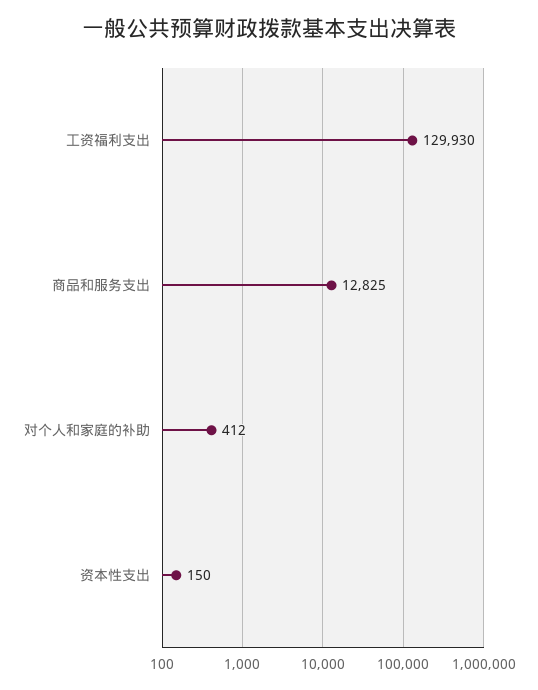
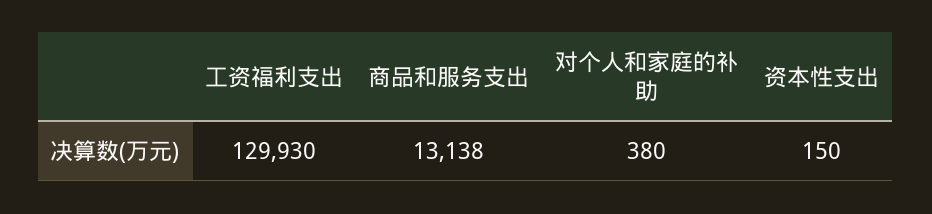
  {
    "工资福利支出": 129930,
-   "商品和服务支出": 12825,
+   "商品和服务支出": 13138,
-   "对个人和家庭的补助": 412,
+   "对个人和家庭的补助": 380,
    "资本性支出": 150
  }

